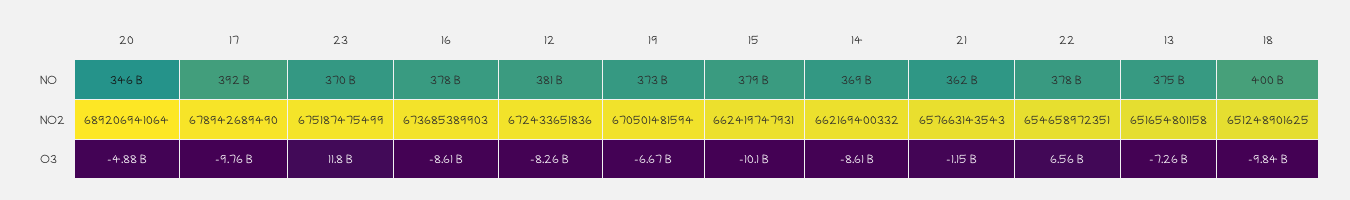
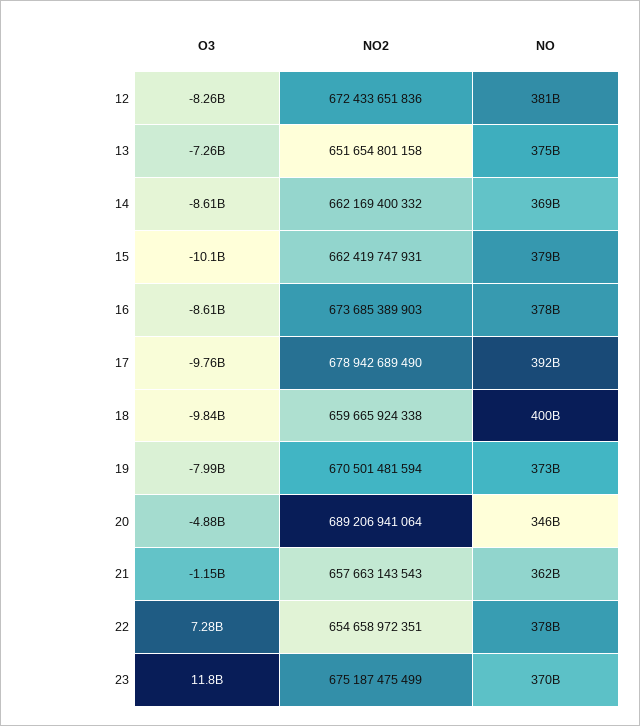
  {
    "20": {
      "NO": 346000000000,
      "NO2": 689206941064,
      "O3": -4880000000
    },
    "17": {
      "NO": 392000000000,
      "NO2": 678942689490,
      "O3": -9760000000
    },
    "23": {
      "NO": 370000000000,
      "NO2": 675187475499,
      "O3": 11800000000
    },
    "16": {
      "NO": 378000000000,
      "NO2": 673685389903,
      "O3": -8610000000
    },
    "12": {
      "NO": 381000000000,
      "NO2": 672433651836,
      "O3": -8260000000
    },
    "19": {
      "NO": 373000000000,
      "NO2": 670501481594,
-     "O3": -6670000000
+     "O3": -7990000000
    },
    "15": {
      "NO": 379000000000,
      "NO2": 662419747931,
      "O3": -10100000000
    },
    "14": {
      "NO": 369000000000,
      "NO2": 662169400332,
      "O3": -8610000000
    },
    "21": {
      "NO": 362000000000,
      "NO2": 657663143543,
      "O3": -1150000000
    },
    "22": {
      "NO": 378000000000,
      "NO2": 654658972351,
-     "O3": 6560000000
+     "O3": 7280000000
    },
    "13": {
      "NO": 375000000000,
      "NO2": 651654801158,
      "O3": -7260000000
    },
    "18": {
      "NO": 400000000000,
-     "NO2": 651248901625,
+     "NO2": 659665924338,
      "O3": -9840000000
    }
  }

